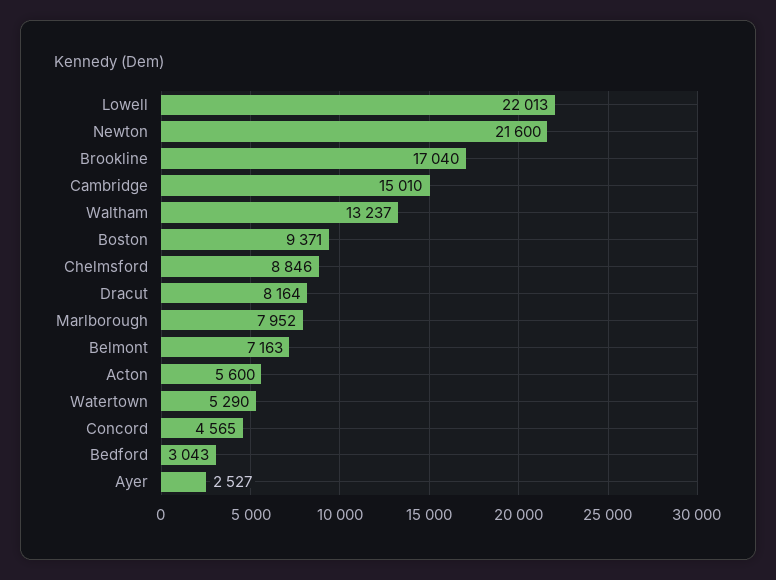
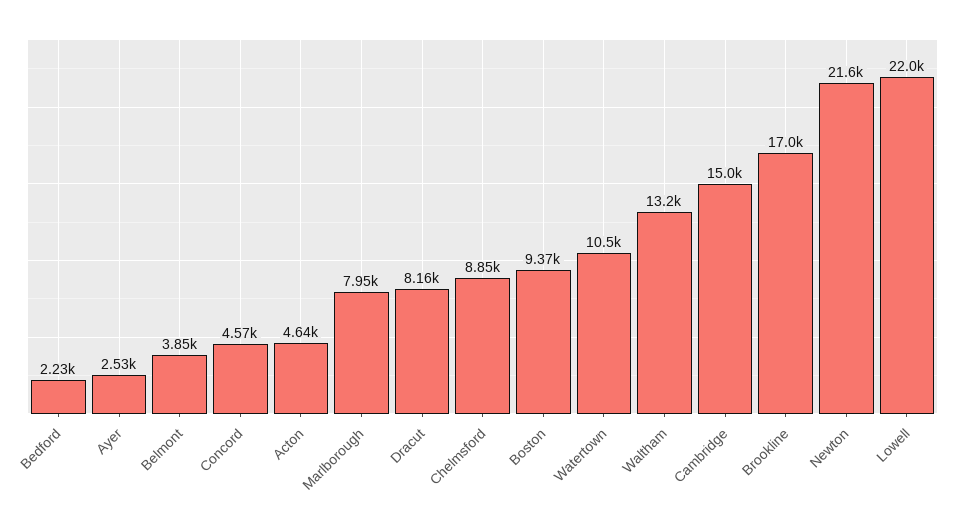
  {
    "Lowell": 22013,
    "Newton": 21600,
    "Brookline": 17040,
    "Cambridge": 15010,
    "Waltham": 13237,
    "Boston": 9371,
    "Chelmsford": 8846,
    "Dracut": 8164,
    "Marlborough": 7952,
-   "Belmont": 7163,
+   "Belmont": 3850,
-   "Acton": 5600,
+   "Acton": 4640,
-   "Watertown": 5290,
+   "Watertown": 10500,
    "Concord": 4565,
-   "Bedford": 3043,
+   "Bedford": 2230,
    "Ayer": 2527
  }

